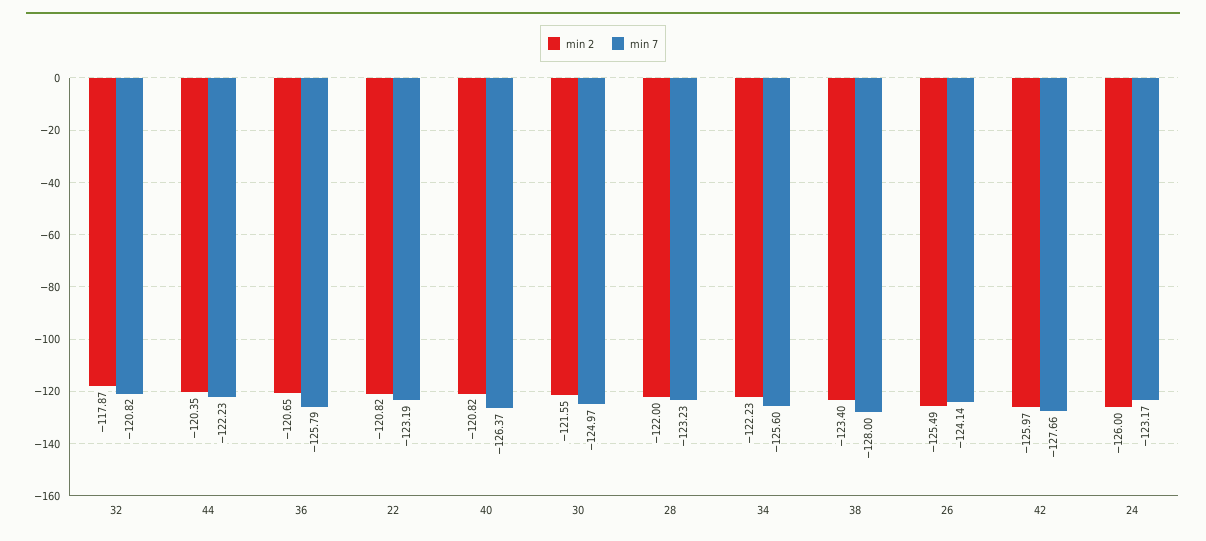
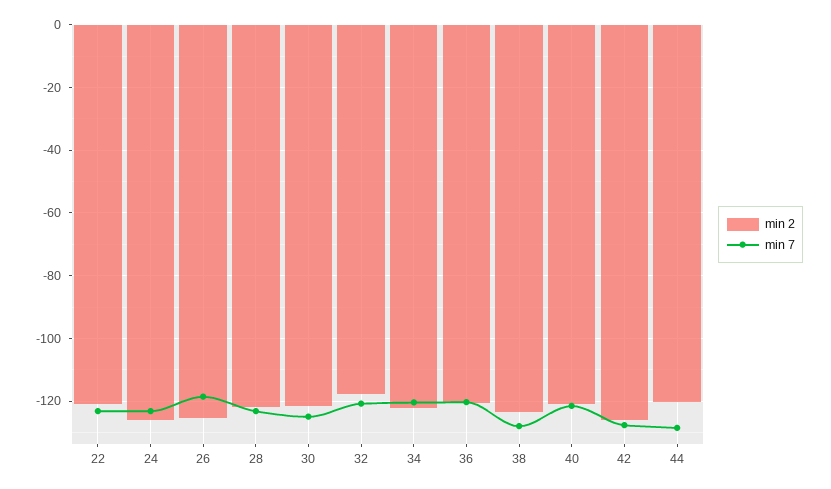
  {
    "min 2": {
      "32": -117.87,
      "44": -120.35,
      "36": -120.65,
      "22": -120.82,
      "40": -120.82,
      "30": -121.55,
      "28": -122,
      "34": -122.23,
      "38": -123.4,
      "26": -125.49,
      "42": -125.97,
      "24": -126
    },
    "min 7": {
      "32": -120.82,
-     "44": -122.23,
+     "44": -128,
-     "36": -125.79,
+     "36": -120,
      "22": -123.19,
-     "40": -126.37,
+     "40": -122,
      "30": -124.97,
      "28": -123.23,
-     "34": -125.6,
+     "34": -120,
      "38": -128,
-     "26": -124.14,
+     "26": -118,
      "42": -127.66,
      "24": -123.17
    }
  }

